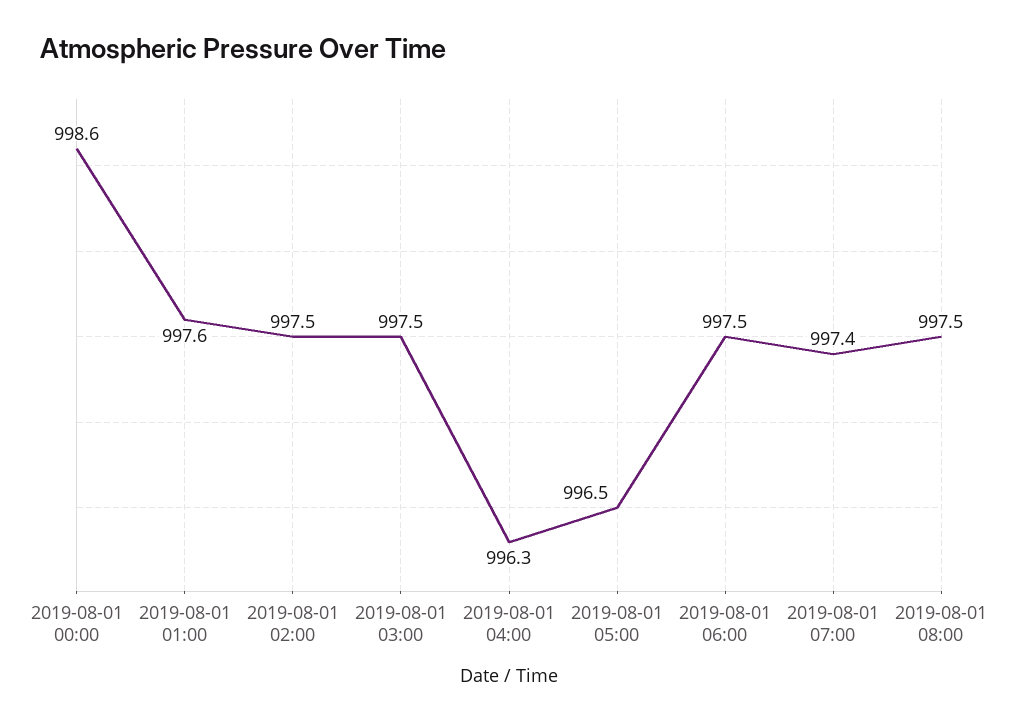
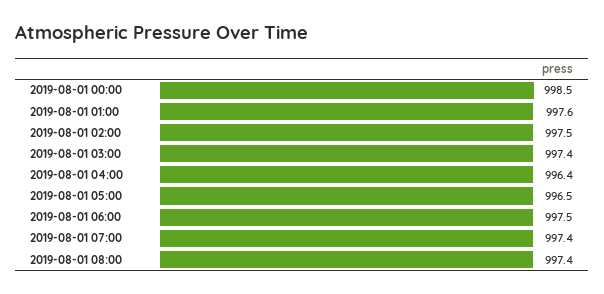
  {
-   "2019-08-01 00:00": 998.6,
+   "2019-08-01 00:00": 998.5,
    "2019-08-01 01:00": 997.6,
    "2019-08-01 02:00": 997.5,
-   "2019-08-01 03:00": 997.5,
+   "2019-08-01 03:00": 997.4,
-   "2019-08-01 04:00": 996.3,
+   "2019-08-01 04:00": 996.4,
    "2019-08-01 05:00": 996.5,
    "2019-08-01 06:00": 997.5,
    "2019-08-01 07:00": 997.4,
-   "2019-08-01 08:00": 997.5
+   "2019-08-01 08:00": 997.4
  }

